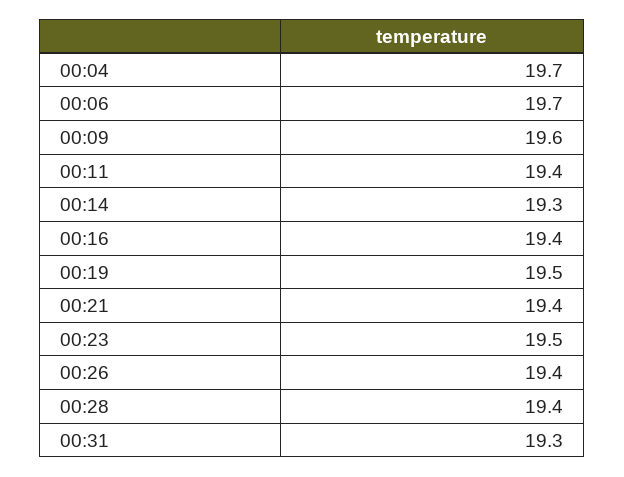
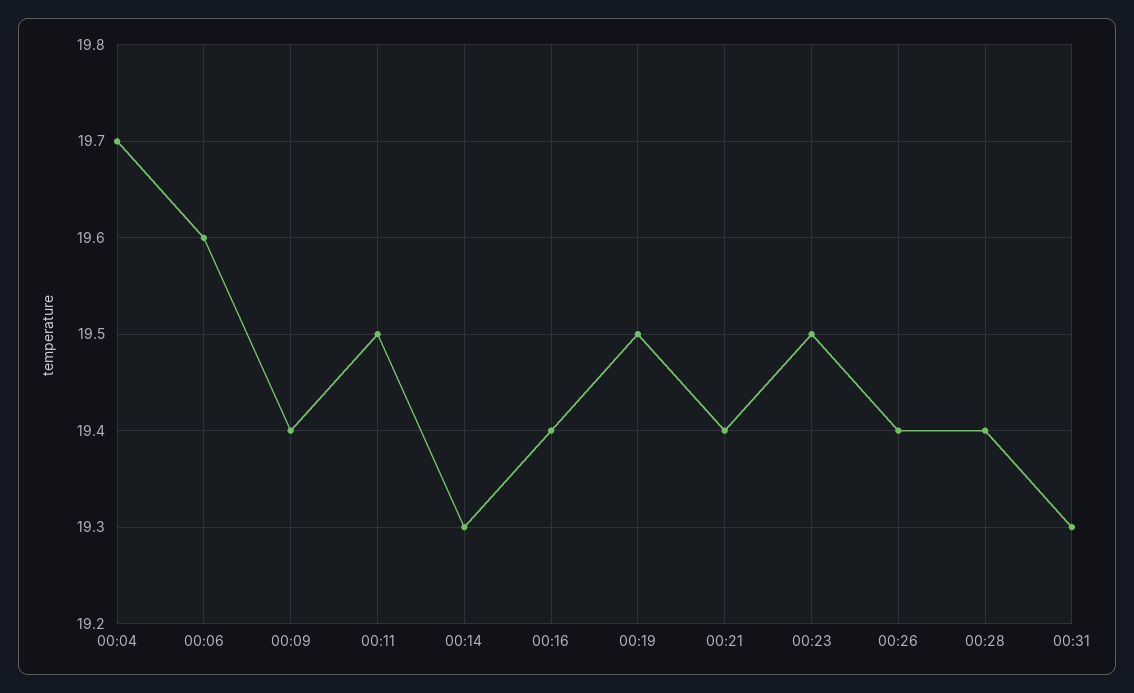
  {
    "00:04": 19.7,
-   "00:06": 19.7,
+   "00:06": 19.6,
-   "00:09": 19.6,
+   "00:09": 19.4,
-   "00:11": 19.4,
+   "00:11": 19.5,
    "00:14": 19.3,
    "00:16": 19.4,
    "00:19": 19.5,
    "00:21": 19.4,
    "00:23": 19.5,
    "00:26": 19.4,
    "00:28": 19.4,
    "00:31": 19.3
  }

